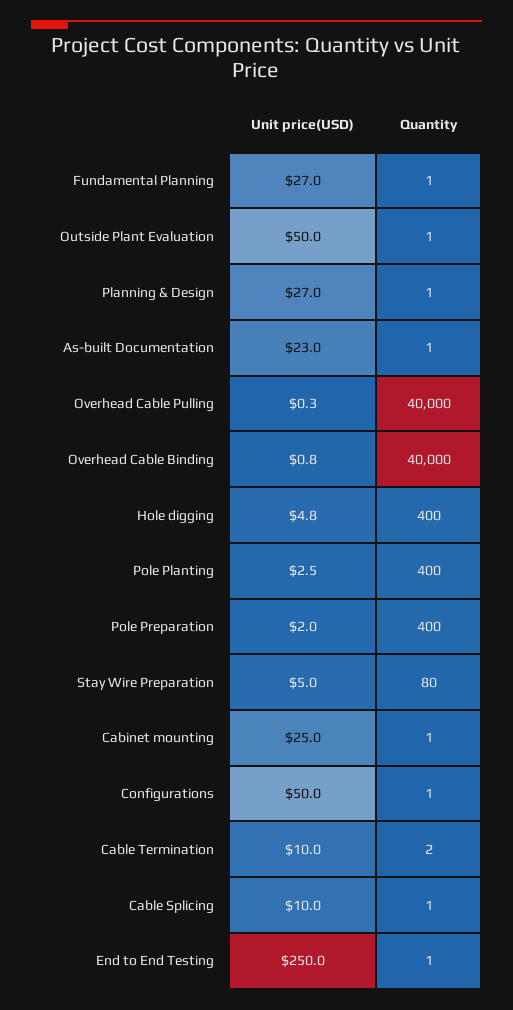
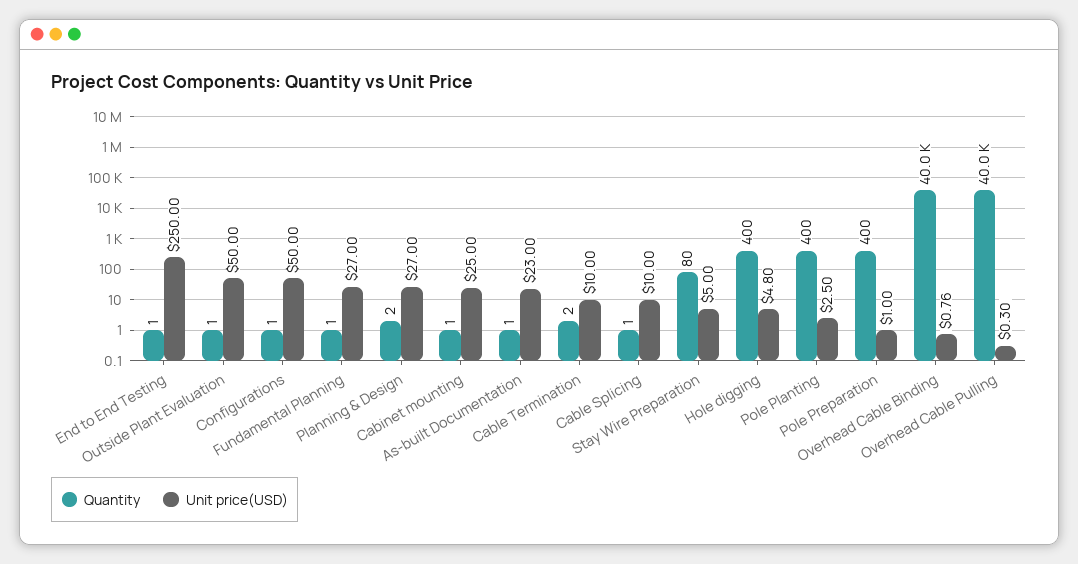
  {
    "Unit price(USD)": {
      "Fundamental Planning": 27,
      "Outside Plant Evaluation": 50,
      "Planning & Design": 27,
      "As-built Documentation": 23,
      "Overhead Cable Pulling": 0.3,
      "Overhead Cable Binding": 0.76,
      "Hole digging": 4.8,
      "Pole Planting": 2.5,
-     "Pole Preparation": 2,
+     "Pole Preparation": 1,
      "Stay Wire Preparation": 5,
      "Cabinet mounting": 25,
      "Configurations": 50,
      "Cable Termination": 10,
      "Cable Splicing": 10,
      "End to End Testing": 250
    },
    "Quantity": {
      "Fundamental Planning": 1,
      "Outside Plant Evaluation": 1,
-     "Planning & Design": 1,
+     "Planning & Design": 2,
      "As-built Documentation": 1,
      "Overhead Cable Pulling": 40000,
      "Overhead Cable Binding": 40000,
      "Hole digging": 400,
      "Pole Planting": 400,
      "Pole Preparation": 400,
      "Stay Wire Preparation": 80,
      "Cabinet mounting": 1,
      "Configurations": 1,
      "Cable Termination": 2,
      "Cable Splicing": 1,
      "End to End Testing": 1
    }
  }

